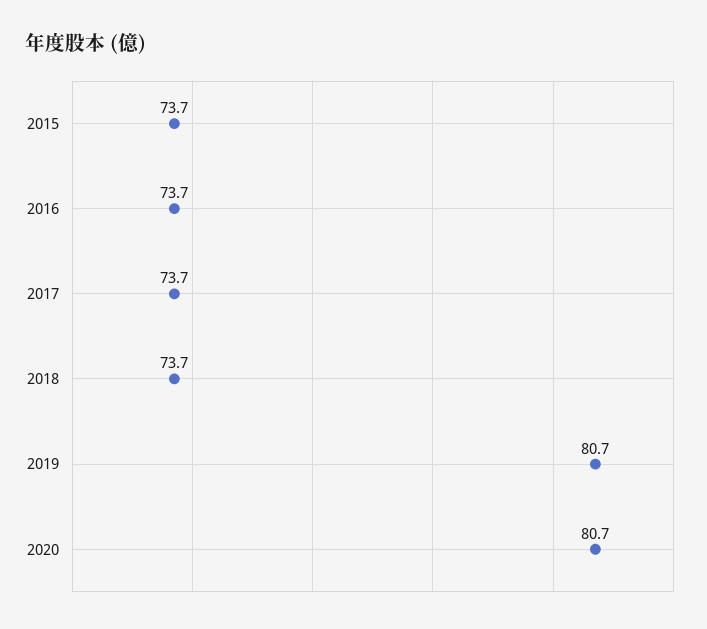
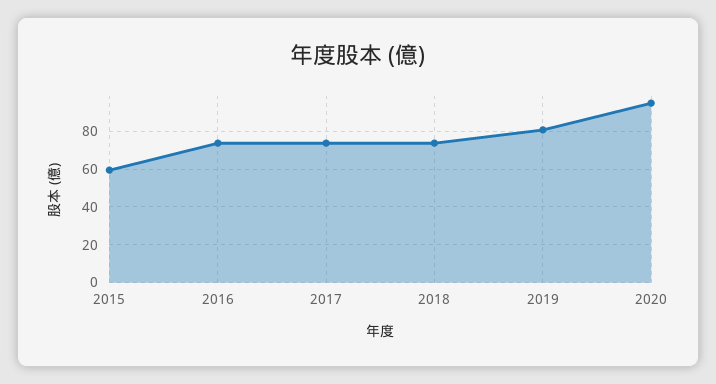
  {
-   "2015": 73.7,
+   "2015": 60,
    "2016": 73.7,
    "2017": 73.7,
    "2018": 73.7,
    "2019": 80.7,
-   "2020": 80.7
+   "2020": 95
  }

